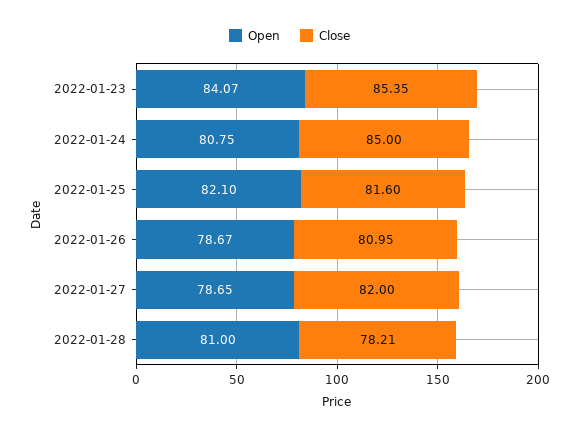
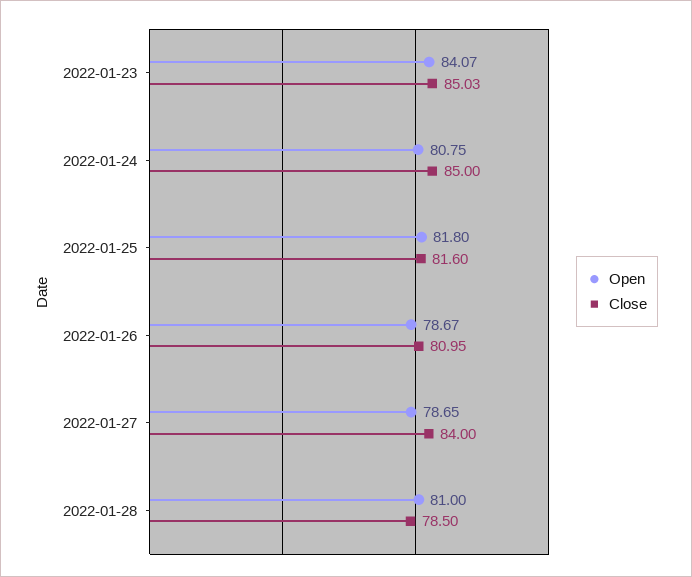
  {
    "Open": {
      "2022-01-23": 84.07,
      "2022-01-24": 80.75,
-     "2022-01-25": 82.1,
+     "2022-01-25": 81.8,
      "2022-01-26": 78.67,
      "2022-01-27": 78.65,
      "2022-01-28": 81
    },
    "Close": {
-     "2022-01-23": 85.35,
+     "2022-01-23": 85.03,
      "2022-01-24": 85,
      "2022-01-25": 81.6,
      "2022-01-26": 80.95,
-     "2022-01-27": 82,
+     "2022-01-27": 84,
-     "2022-01-28": 78.21
+     "2022-01-28": 78.5
    }
  }

